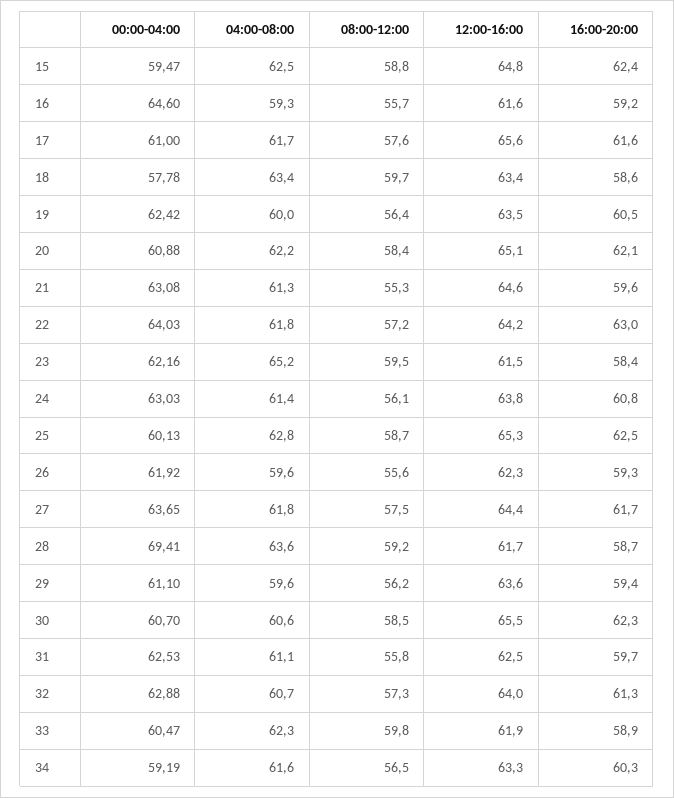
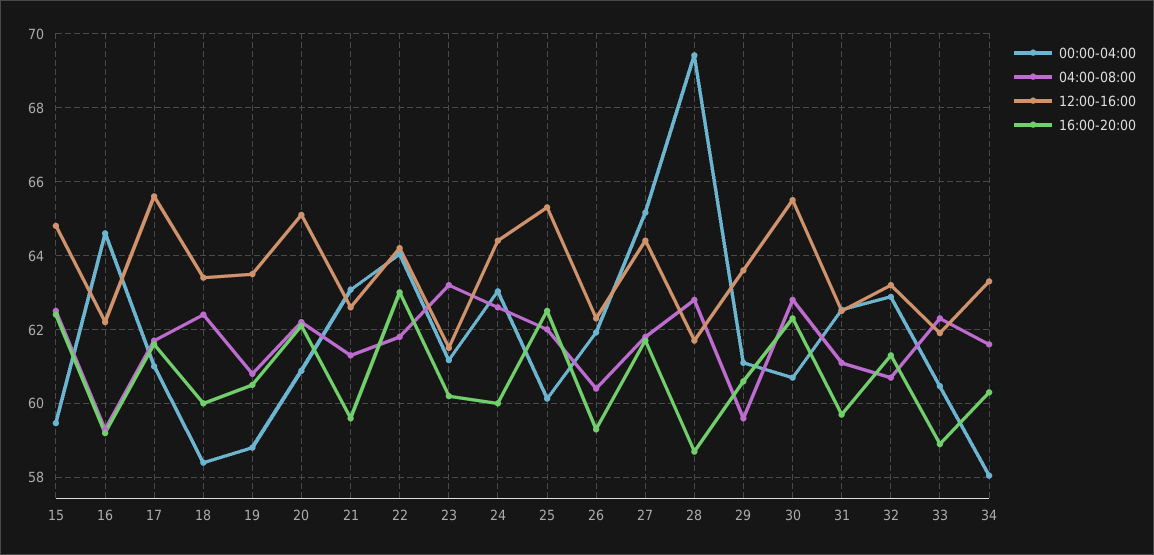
  {
    "00:00-04:00": {
      "15": 59.47,
      "16": 64.6,
      "17": 61,
-     "18": 57.78,
+     "18": 58.4,
-     "19": 62.42,
+     "19": 58.8,
      "20": 60.88,
      "21": 63.08,
      "22": 64.03,
-     "23": 62.16,
+     "23": 61.2,
      "24": 63.03,
      "25": 60.13,
      "26": 61.92,
-     "27": 63.65,
+     "27": 65.2,
      "28": 69.41,
      "29": 61.1,
      "30": 60.7,
      "31": 62.53,
      "32": 62.88,
      "33": 60.47,
-     "34": 59.19
+     "34": 58
    },
    "04:00-08:00": {
      "15": 62.5,
      "16": 59.3,
      "17": 61.7,
-     "18": 63.4,
+     "18": 62.4,
-     "19": 60,
+     "19": 60.8,
      "20": 62.2,
      "21": 61.3,
      "22": 61.8,
-     "23": 65.2,
+     "23": 63.2,
-     "24": 61.4,
+     "24": 62.6,
-     "25": 62.8,
+     "25": 62,
-     "26": 59.6,
+     "26": 60.4,
      "27": 61.8,
-     "28": 63.6,
+     "28": 62.8,
      "29": 59.6,
-     "30": 60.6,
+     "30": 62.8,
      "31": 61.1,
      "32": 60.7,
      "33": 62.3,
      "34": 61.6
    },
-   "08:00-12:00": {
-     "15": 58.8,
-     "16": 55.7,
-     "17": 57.6,
-     "18": 59.7,
-     "19": 56.4,
-     "20": 58.4,
-     "21": 55.3,
-     "22": 57.2,
-     "23": 59.5,
-     "24": 56.1,
-     "25": 58.7,
-     "26": 55.6,
-     "27": 57.5,
-     "28": 59.2,
-     "29": 56.2,
-     "30": 58.5,
-     "31": 55.8,
-     "32": 57.3,
-     "33": 59.8,
-     "34": 56.5
-   },
    "12:00-16:00": {
      "15": 64.8,
-     "16": 61.6,
+     "16": 62.2,
      "17": 65.6,
      "18": 63.4,
      "19": 63.5,
      "20": 65.1,
-     "21": 64.6,
+     "21": 62.6,
      "22": 64.2,
      "23": 61.5,
-     "24": 63.8,
+     "24": 64.4,
      "25": 65.3,
      "26": 62.3,
      "27": 64.4,
      "28": 61.7,
      "29": 63.6,
      "30": 65.5,
      "31": 62.5,
-     "32": 64,
+     "32": 63.2,
      "33": 61.9,
      "34": 63.3
    },
    "16:00-20:00": {
      "15": 62.4,
      "16": 59.2,
      "17": 61.6,
-     "18": 58.6,
+     "18": 60,
      "19": 60.5,
      "20": 62.1,
      "21": 59.6,
      "22": 63,
-     "23": 58.4,
+     "23": 60.2,
-     "24": 60.8,
+     "24": 60,
      "25": 62.5,
      "26": 59.3,
      "27": 61.7,
      "28": 58.7,
-     "29": 59.4,
+     "29": 60.6,
      "30": 62.3,
      "31": 59.7,
      "32": 61.3,
      "33": 58.9,
      "34": 60.3
    }
  }

